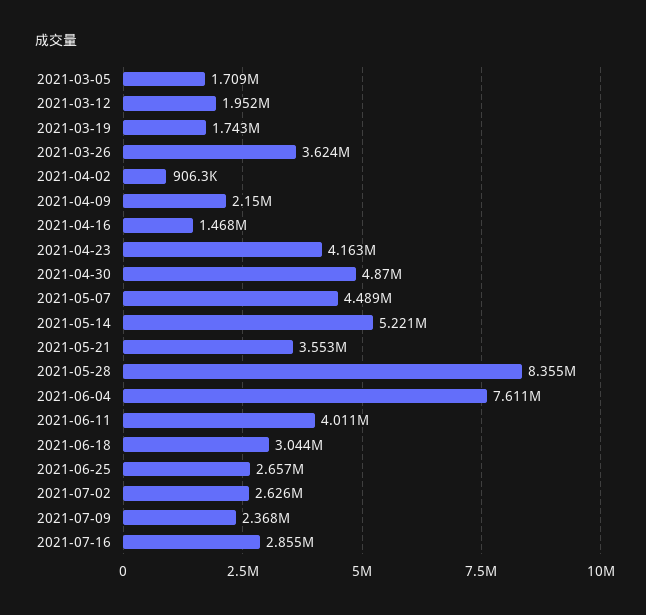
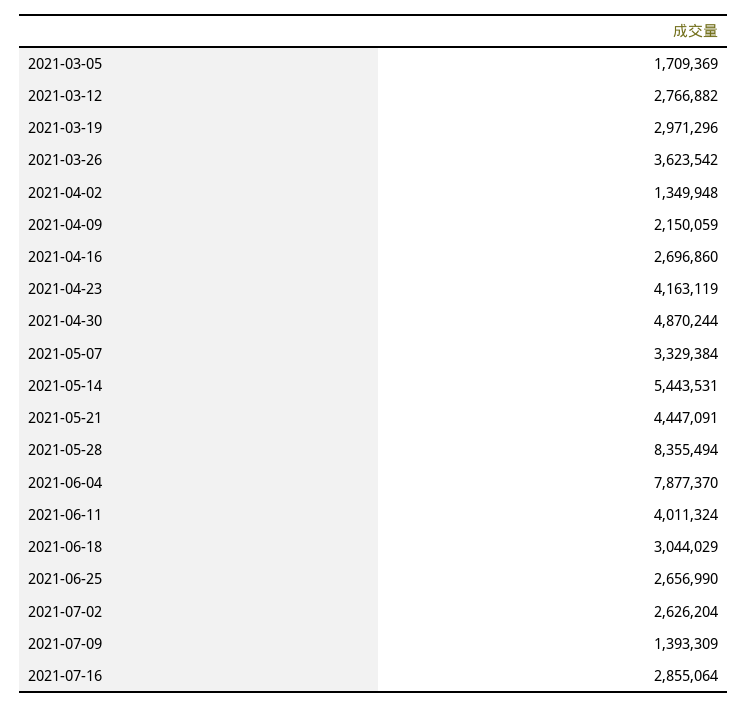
  {
    "2021-03-05": 1709369,
-   "2021-03-12": 1952000,
+   "2021-03-12": 2766882,
-   "2021-03-19": 1743000,
+   "2021-03-19": 2971296,
    "2021-03-26": 3623542,
-   "2021-04-02": 906300,
+   "2021-04-02": 1349948,
    "2021-04-09": 2150059,
-   "2021-04-16": 1468000,
+   "2021-04-16": 2696860,
    "2021-04-23": 4163119,
    "2021-04-30": 4870244,
-   "2021-05-07": 4489000,
+   "2021-05-07": 3329384,
-   "2021-05-14": 5221000,
+   "2021-05-14": 5443531,
-   "2021-05-21": 3553000,
+   "2021-05-21": 4447091,
    "2021-05-28": 8355494,
-   "2021-06-04": 7611000,
+   "2021-06-04": 7877370,
    "2021-06-11": 4011324,
    "2021-06-18": 3044029,
    "2021-06-25": 2656990,
    "2021-07-02": 2626204,
-   "2021-07-09": 2368000,
+   "2021-07-09": 1393309,
    "2021-07-16": 2855064
  }

